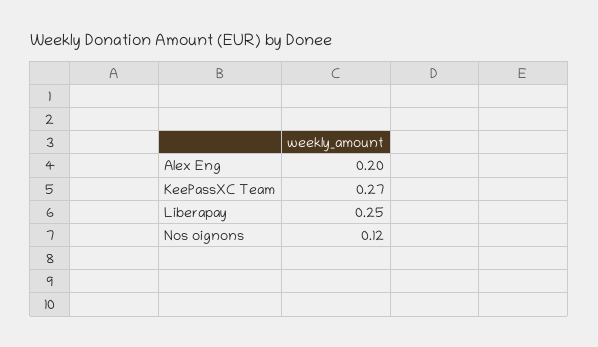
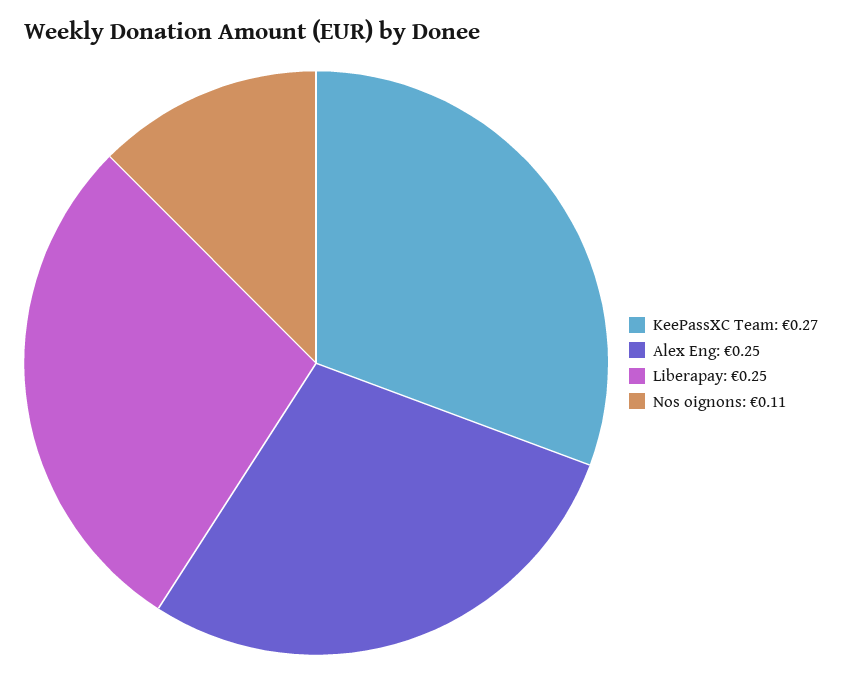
  {
-   "Alex Eng": 0.2,
+   "Alex Eng": 0.25,
    "KeePassXC Team": 0.27,
    "Liberapay": 0.25,
-   "Nos oignons": 0.12
+   "Nos oignons": 0.11
  }

